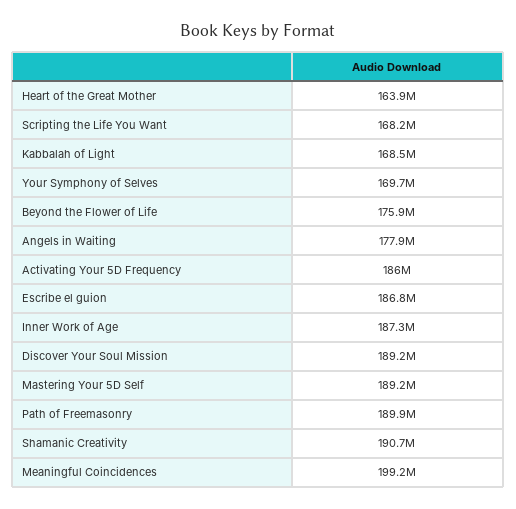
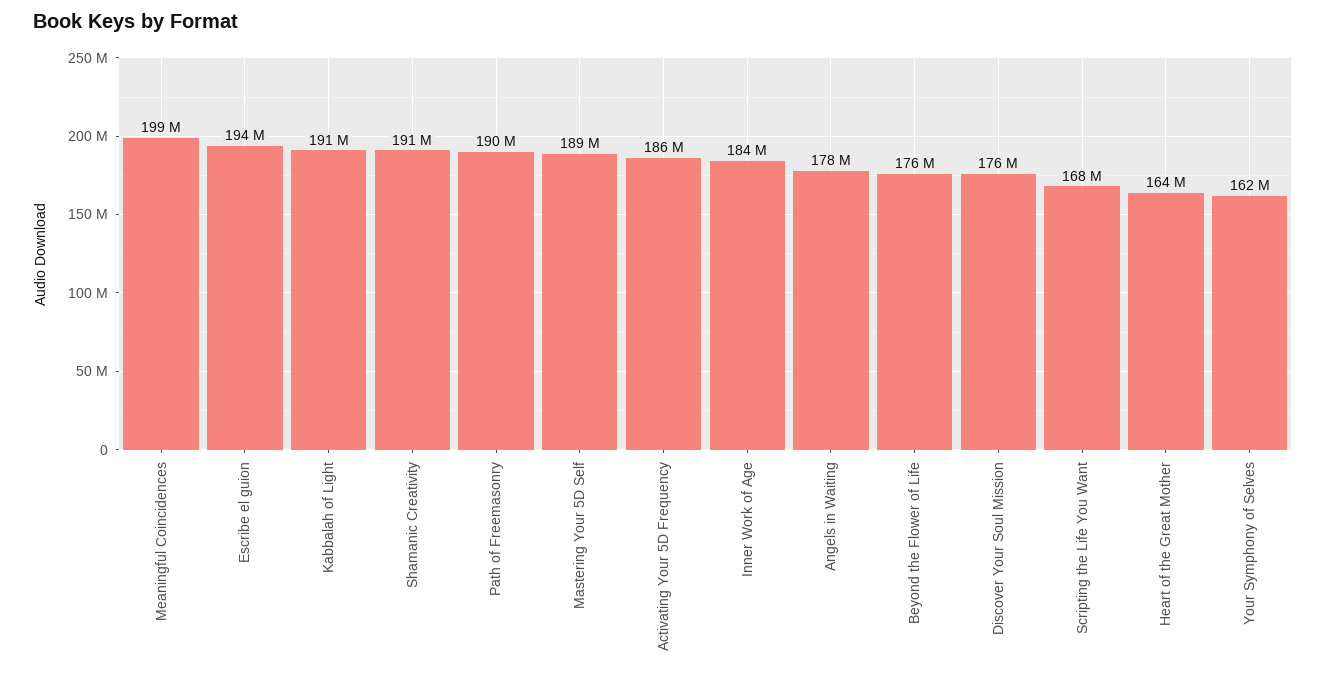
  {
    "Heart of the Great Mother": 163900000,
    "Scripting the Life You Want": 168200000,
-   "Kabbalah of Light": 168500000,
+   "Kabbalah of Light": 191000000,
-   "Your Symphony of Selves": 169700000,
+   "Your Symphony of Selves": 162000000,
    "Beyond the Flower of Life": 175900000,
    "Angels in Waiting": 177900000,
    "Activating Your 5D Frequency": 186000000,
-   "Escribe el guion": 186800000,
+   "Escribe el guion": 194000000,
-   "Inner Work of Age": 187300000,
+   "Inner Work of Age": 184000000,
-   "Discover Your Soul Mission": 189200000,
+   "Discover Your Soul Mission": 176000000,
    "Mastering Your 5D Self": 189200000,
    "Path of Freemasonry": 189900000,
    "Shamanic Creativity": 190700000,
    "Meaningful Coincidences": 199200000
  }

